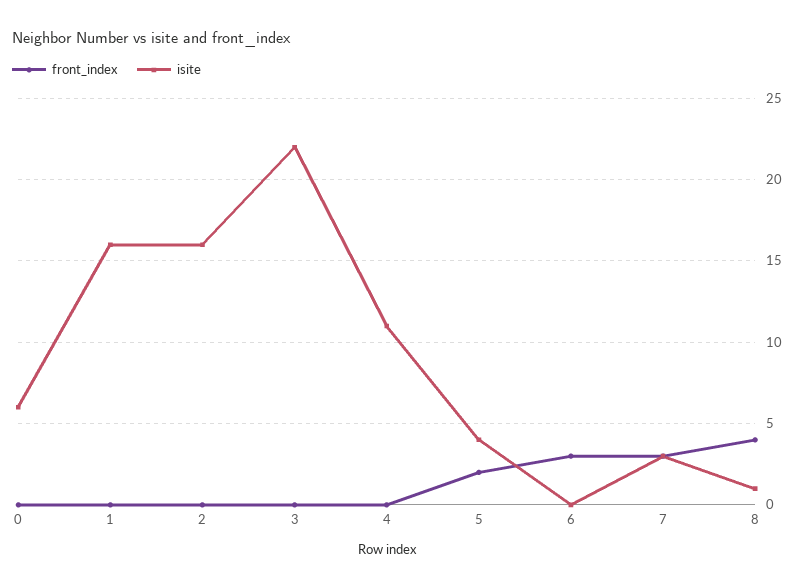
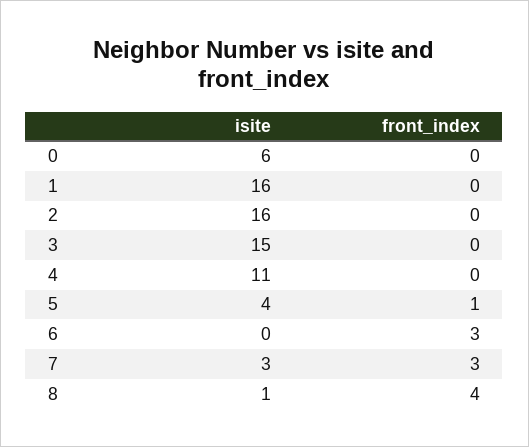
  {
    "front_index": {
      "0": 0,
      "1": 0,
      "2": 0,
      "3": 0,
      "4": 0,
-     "5": 2,
+     "5": 1,
      "6": 3,
      "7": 3,
      "8": 4
    },
    "isite": {
      "0": 6,
      "1": 16,
      "2": 16,
-     "3": 22,
+     "3": 15,
      "4": 11,
      "5": 4,
      "6": 0,
      "7": 3,
      "8": 1
    }
  }

